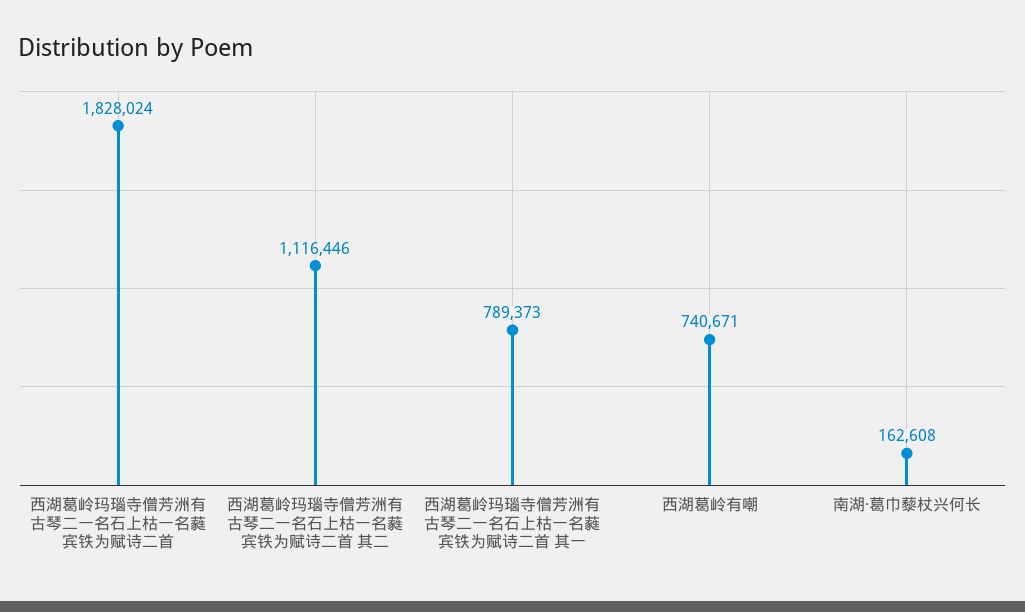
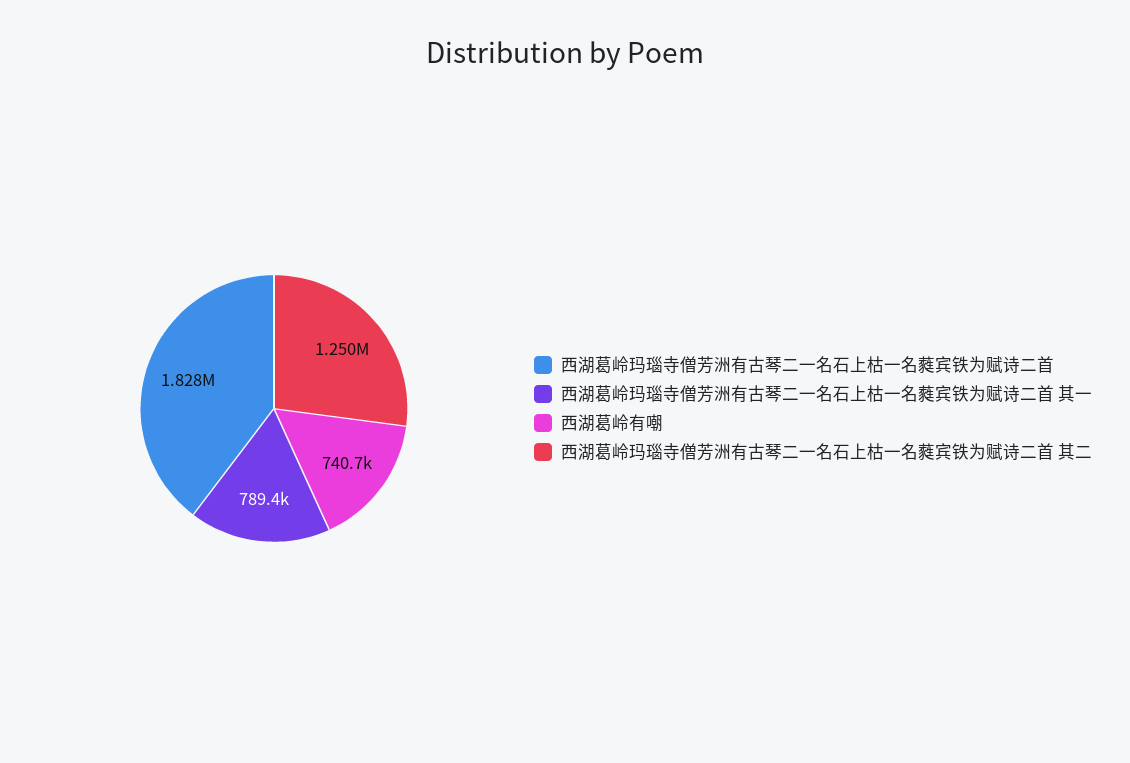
  {
    "西湖葛岭玛瑙寺僧芳洲有古琴二一名石上枯一名蕤宾铁为赋诗二首": 1828024,
-   "西湖葛岭玛瑙寺僧芳洲有古琴二一名石上枯一名蕤宾铁为赋诗二首 其二": 1116446,
+   "西湖葛岭玛瑙寺僧芳洲有古琴二一名石上枯一名蕤宾铁为赋诗二首 其二": 1250000,
    "西湖葛岭玛瑙寺僧芳洲有古琴二一名石上枯一名蕤宾铁为赋诗二首 其一": 789373,
-   "西湖葛岭有嘲": 740671,
+   "西湖葛岭有嘲": 740671
-   "南湖·葛巾藜杖兴何长": 162608
  }

